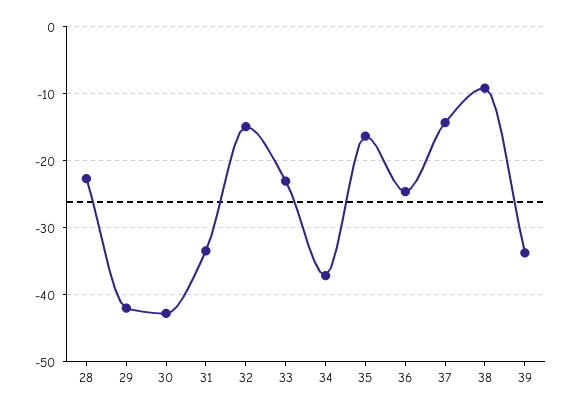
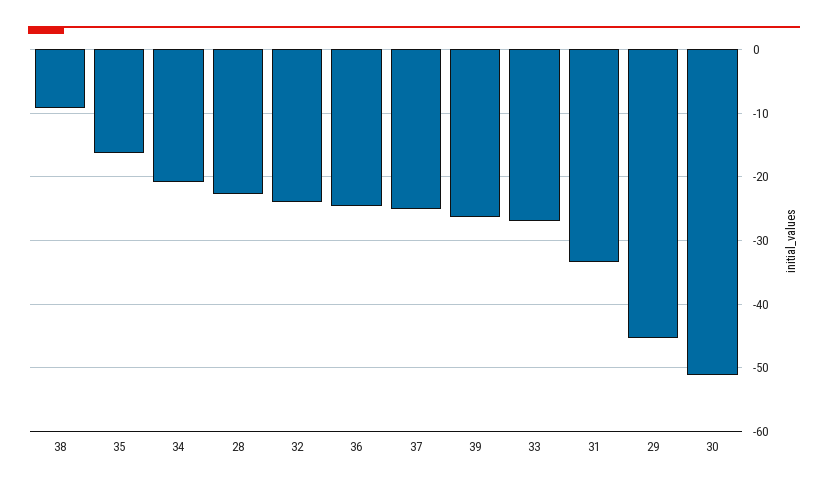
  {
    "28": -23,
-   "29": -42,
+   "29": -45,
-   "30": -43,
+   "30": -51,
    "31": -33,
-   "32": -15,
+   "32": -24,
-   "33": -23,
+   "33": -27,
-   "34": -37,
+   "34": -21,
    "35": -16,
    "36": -25,
-   "37": -14,
+   "37": -25,
    "38": -9,
-   "39": -34
+   "39": -26
  }

